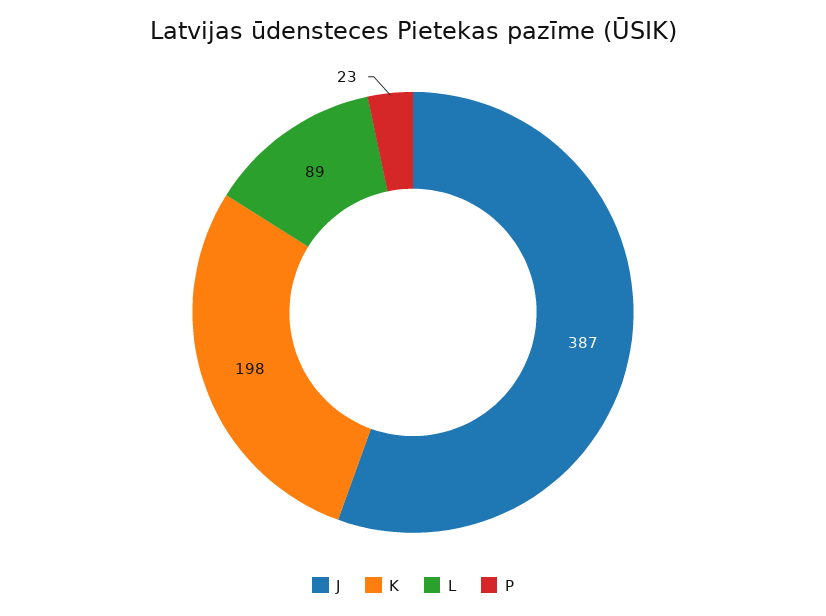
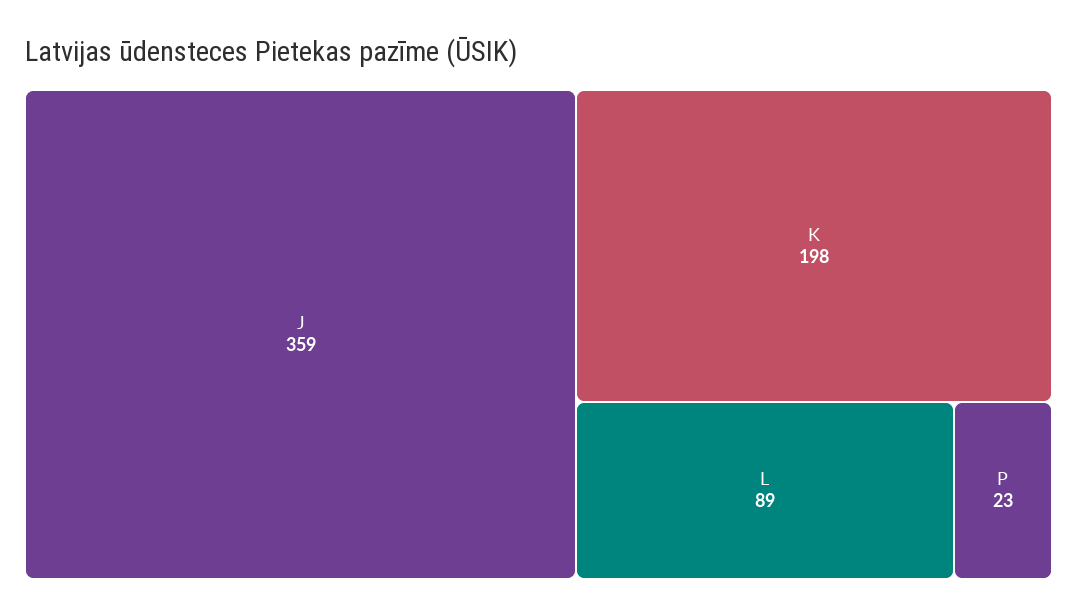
  {
-   "J": 387,
+   "J": 359,
    "K": 198,
    "L": 89,
    "P": 23
  }

